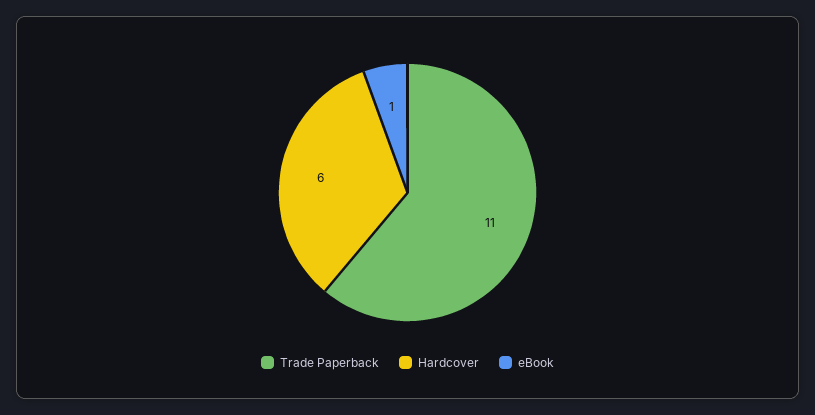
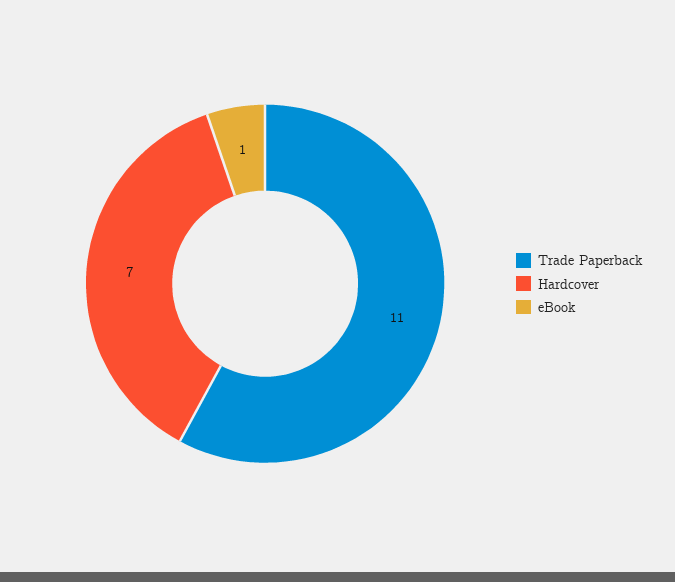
  {
    "Trade Paperback": 11,
-   "Hardcover": 6,
+   "Hardcover": 7,
    "eBook": 1
  }

